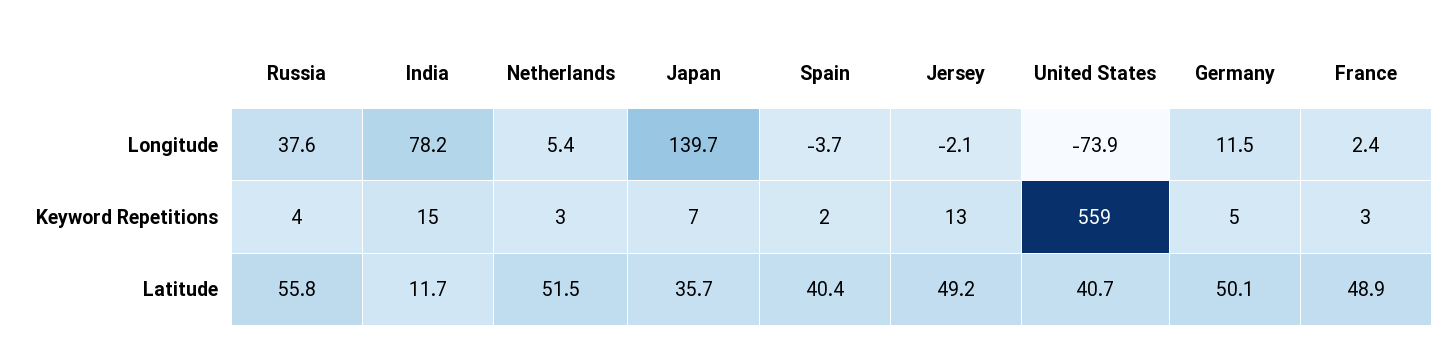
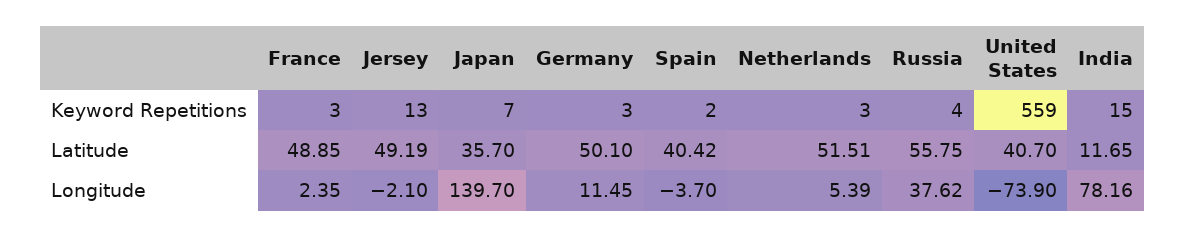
  {
    "Russia": {
      "Longitude": 37.62,
      "Keyword Repetitions": 4,
      "Latitude": 55.75
    },
    "India": {
      "Longitude": 78.16,
      "Keyword Repetitions": 15,
      "Latitude": 11.65
    },
    "Netherlands": {
      "Longitude": 5.39,
      "Keyword Repetitions": 3,
      "Latitude": 51.51
    },
    "Japan": {
      "Longitude": 139.7,
      "Keyword Repetitions": 7,
      "Latitude": 35.7
    },
    "Spain": {
      "Longitude": -3.7,
      "Keyword Repetitions": 2,
      "Latitude": 40.42
    },
    "Jersey": {
      "Longitude": -2.1,
      "Keyword Repetitions": 13,
      "Latitude": 49.19
    },
    "United States": {
      "Longitude": -73.9,
      "Keyword Repetitions": 559,
      "Latitude": 40.7
    },
    "Germany": {
      "Longitude": 11.45,
-     "Keyword Repetitions": 5,
+     "Keyword Repetitions": 3,
      "Latitude": 50.1
    },
    "France": {
      "Longitude": 2.35,
      "Keyword Repetitions": 3,
      "Latitude": 48.85
    }
  }

